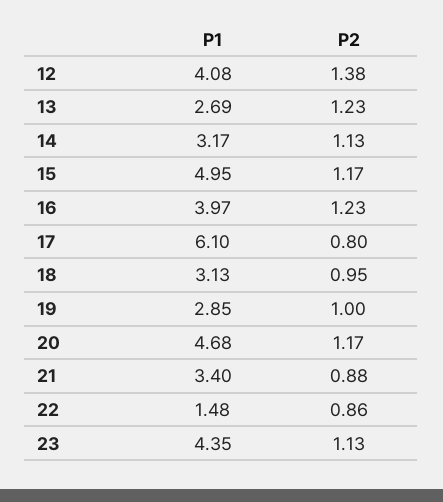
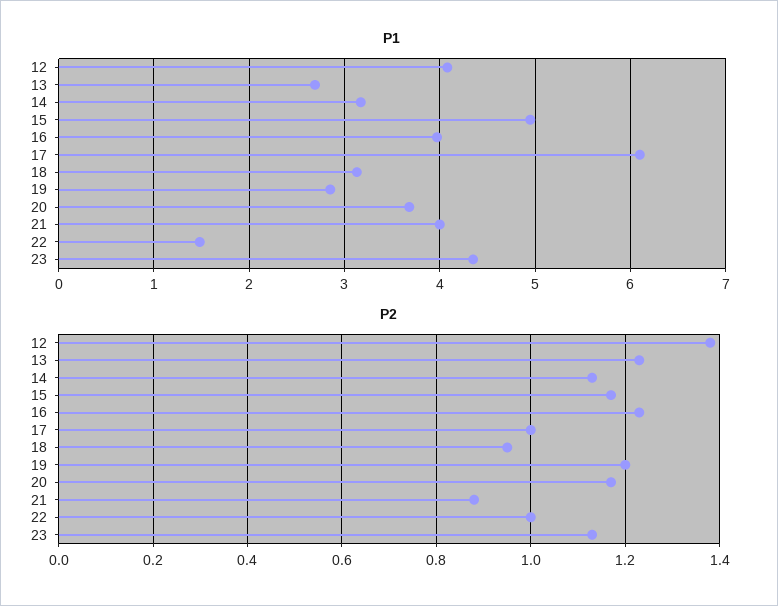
  {
    "P1": {
      "12": 4.08,
      "13": 2.69,
      "14": 3.17,
      "15": 4.95,
      "16": 3.97,
      "17": 6.1,
      "18": 3.13,
      "19": 2.85,
-     "20": 4.68,
+     "20": 3.7,
-     "21": 3.4,
+     "21": 4,
      "22": 1.48,
      "23": 4.35
    },
    "P2": {
      "12": 1.38,
      "13": 1.23,
      "14": 1.13,
      "15": 1.17,
      "16": 1.23,
-     "17": 0.8,
+     "17": 1,
      "18": 0.95,
-     "19": 1,
+     "19": 1.2,
      "20": 1.17,
      "21": 0.88,
-     "22": 0.86,
+     "22": 1,
      "23": 1.13
    }
  }

